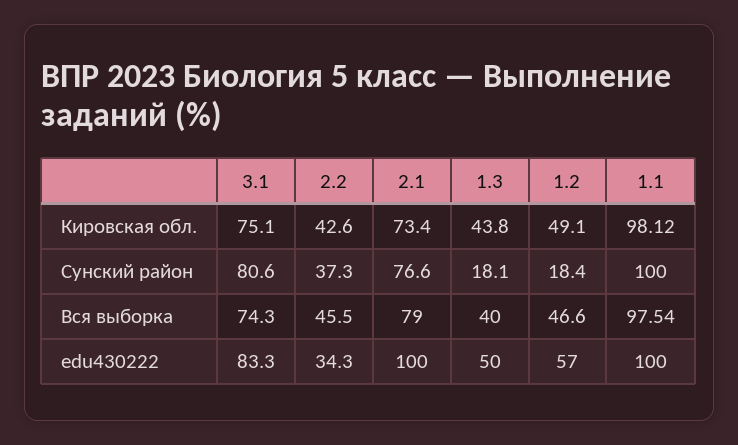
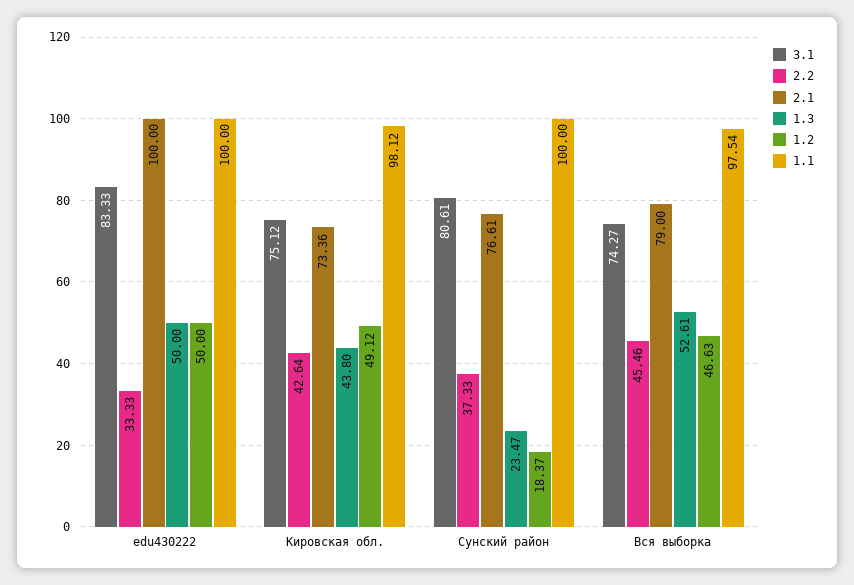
  {
    "3.1": {
      "Кировская обл.": 75.12,
      "Сунский район": 80.61,
      "Вся выборка": 74.27,
      "edu430222": 83.33
    },
    "2.2": {
      "Кировская обл.": 42.64,
      "Сунский район": 37.33,
      "Вся выборка": 45.46,
-     "edu430222": 34.3
+     "edu430222": 33.33
    },
    "2.1": {
      "Кировская обл.": 73.36,
      "Сунский район": 76.61,
      "Вся выборка": 79,
      "edu430222": 100
    },
    "1.3": {
      "Кировская обл.": 43.8,
-     "Сунский район": 18.1,
+     "Сунский район": 23.47,
-     "Вся выборка": 40,
+     "Вся выборка": 52.61,
      "edu430222": 50
    },
    "1.2": {
      "Кировская обл.": 49.12,
      "Сунский район": 18.37,
      "Вся выборка": 46.63,
-     "edu430222": 57
+     "edu430222": 50
    },
    "1.1": {
      "Кировская обл.": 98.12,
      "Сунский район": 100,
      "Вся выборка": 97.54,
      "edu430222": 100
    }
  }

